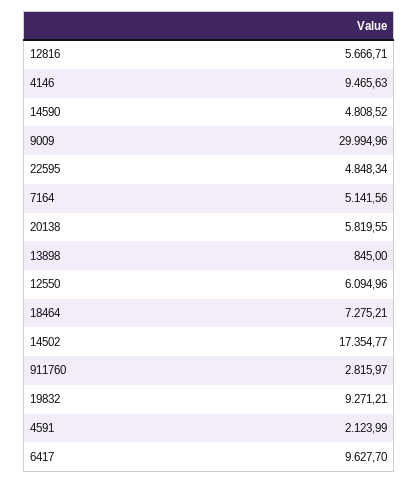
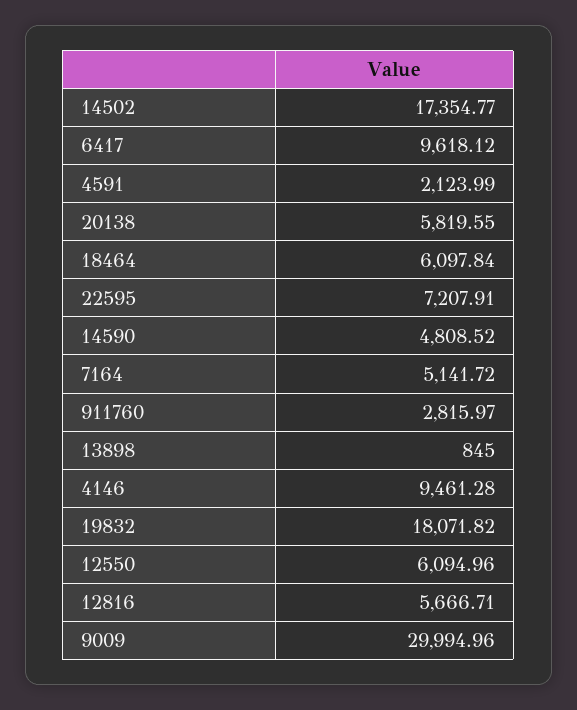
  {
    "12816": 5666.71,
-   "4146": 9465.63,
+   "4146": 9461.28,
    "14590": 4808.52,
    "9009": 29994.96,
-   "22595": 4848.34,
+   "22595": 7207.91,
-   "7164": 5141.56,
+   "7164": 5141.72,
    "20138": 5819.55,
    "13898": 845,
    "12550": 6094.96,
-   "18464": 7275.21,
+   "18464": 6097.84,
    "14502": 17354.77,
    "911760": 2815.97,
-   "19832": 9271.21,
+   "19832": 18071.82,
    "4591": 2123.99,
-   "6417": 9627.7
+   "6417": 9618.12
  }

